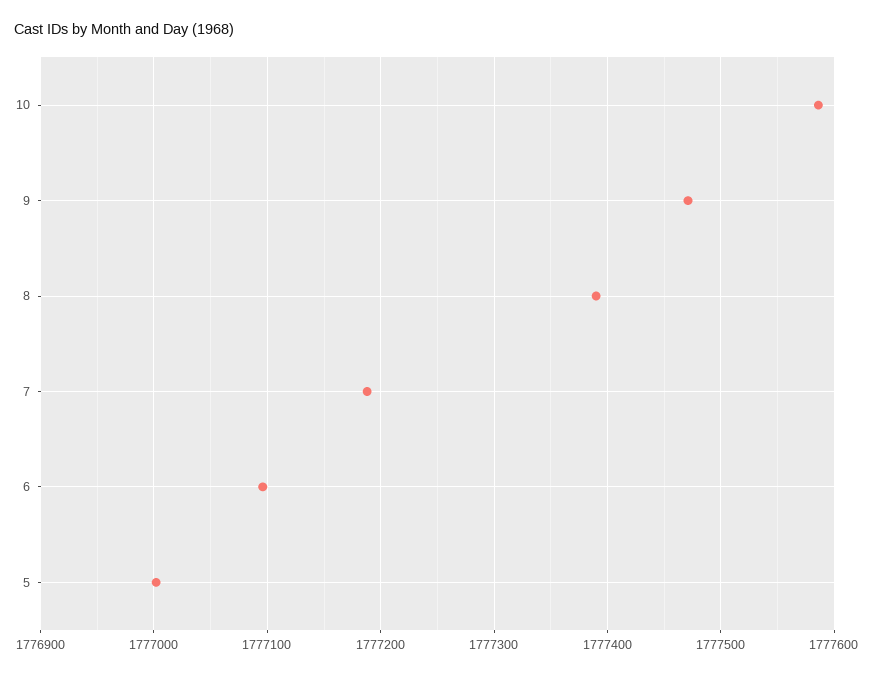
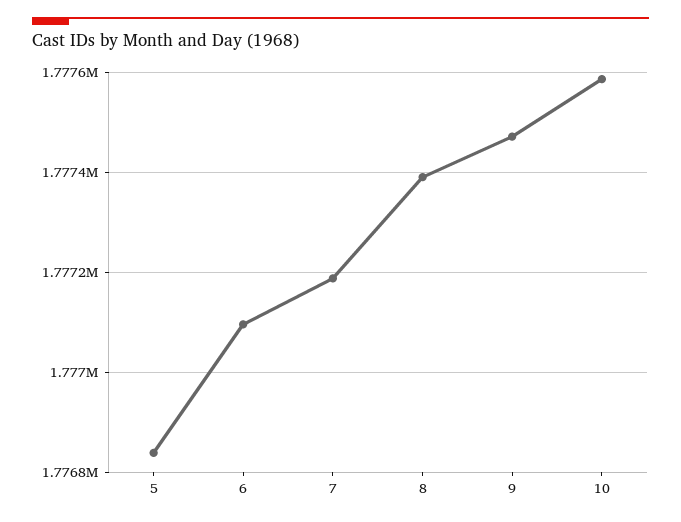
  {
    "10": 1777590,
    "9": 1777470,
    "8": 1777390,
    "7": 1777190,
    "6": 1777100,
-   "5": 1777000
+   "5": 1776840
  }

